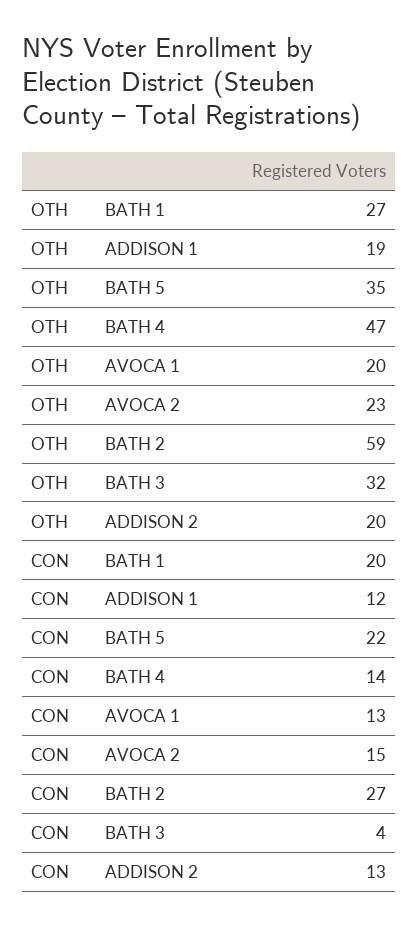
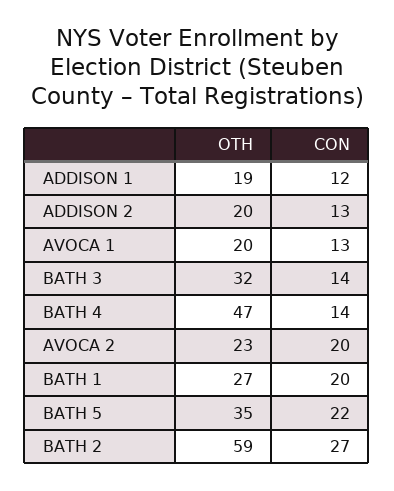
  {
    "OTH": {
      "BATH 1": 27,
      "ADDISON 1": 19,
      "BATH 5": 35,
      "BATH 4": 47,
      "AVOCA 1": 20,
      "AVOCA 2": 23,
      "BATH 2": 59,
      "BATH 3": 32,
      "ADDISON 2": 20
    },
    "CON": {
      "BATH 1": 20,
      "ADDISON 1": 12,
      "BATH 5": 22,
      "BATH 4": 14,
      "AVOCA 1": 13,
-     "AVOCA 2": 15,
+     "AVOCA 2": 20,
      "BATH 2": 27,
-     "BATH 3": 4,
+     "BATH 3": 14,
      "ADDISON 2": 13
    }
  }

